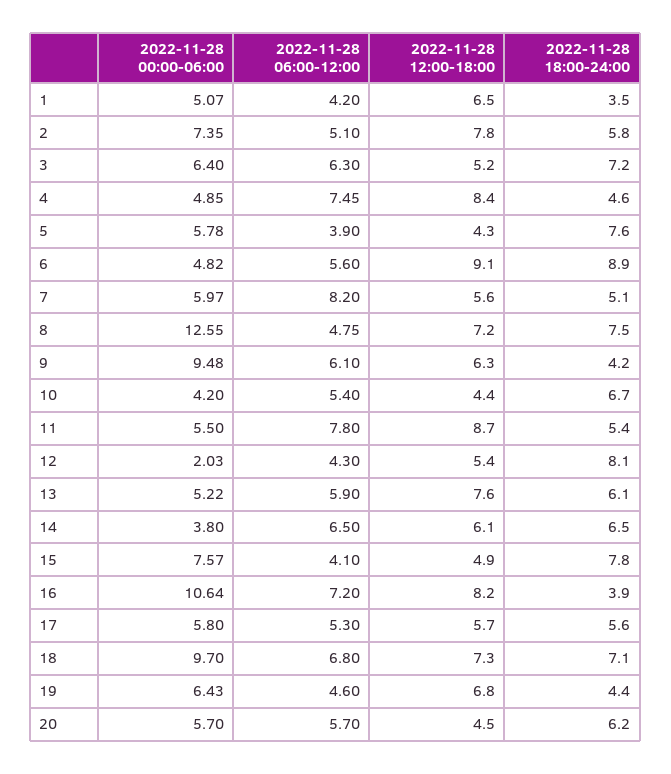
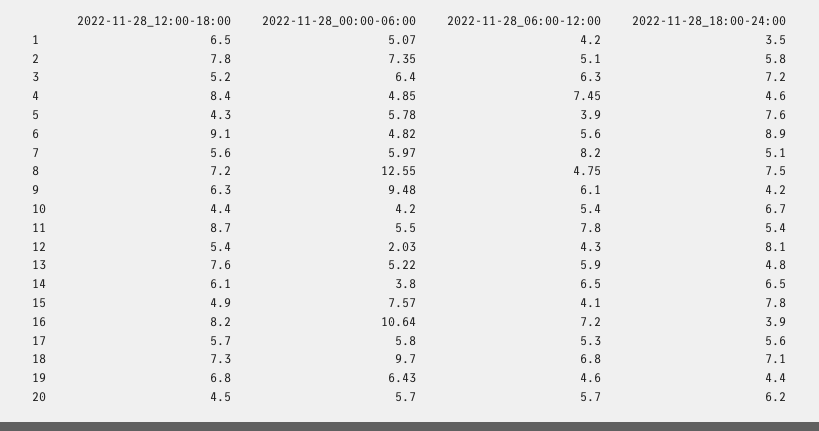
  {
    "2022-11-28 00:00-06:00": {
      "1": 5.07,
      "2": 7.35,
      "3": 6.4,
      "4": 4.85,
      "5": 5.78,
      "6": 4.82,
      "7": 5.97,
      "8": 12.55,
      "9": 9.48,
      "10": 4.2,
      "11": 5.5,
      "12": 2.03,
      "13": 5.22,
      "14": 3.8,
      "15": 7.57,
      "16": 10.64,
      "17": 5.8,
      "18": 9.7,
      "19": 6.43,
      "20": 5.7
    },
    "2022-11-28 06:00-12:00": {
      "1": 4.2,
      "2": 5.1,
      "3": 6.3,
      "4": 7.45,
      "5": 3.9,
      "6": 5.6,
      "7": 8.2,
      "8": 4.75,
      "9": 6.1,
      "10": 5.4,
      "11": 7.8,
      "12": 4.3,
      "13": 5.9,
      "14": 6.5,
      "15": 4.1,
      "16": 7.2,
      "17": 5.3,
      "18": 6.8,
      "19": 4.6,
      "20": 5.7
    },
    "2022-11-28 12:00-18:00": {
      "1": 6.5,
      "2": 7.8,
      "3": 5.2,
      "4": 8.4,
      "5": 4.3,
      "6": 9.1,
      "7": 5.6,
      "8": 7.2,
      "9": 6.3,
      "10": 4.4,
      "11": 8.7,
      "12": 5.4,
      "13": 7.6,
      "14": 6.1,
      "15": 4.9,
      "16": 8.2,
      "17": 5.7,
      "18": 7.3,
      "19": 6.8,
      "20": 4.5
    },
    "2022-11-28 18:00-24:00": {
      "1": 3.5,
      "2": 5.8,
      "3": 7.2,
      "4": 4.6,
      "5": 7.6,
      "6": 8.9,
      "7": 5.1,
      "8": 7.5,
      "9": 4.2,
      "10": 6.7,
      "11": 5.4,
      "12": 8.1,
-     "13": 6.1,
+     "13": 4.8,
      "14": 6.5,
      "15": 7.8,
      "16": 3.9,
      "17": 5.6,
      "18": 7.1,
      "19": 4.4,
      "20": 6.2
    }
  }

